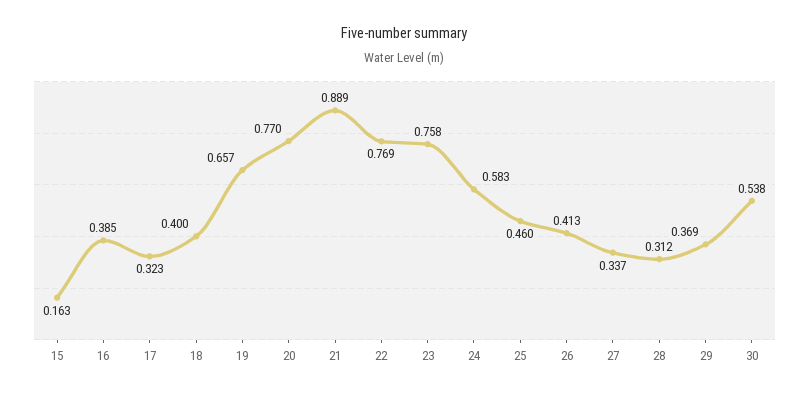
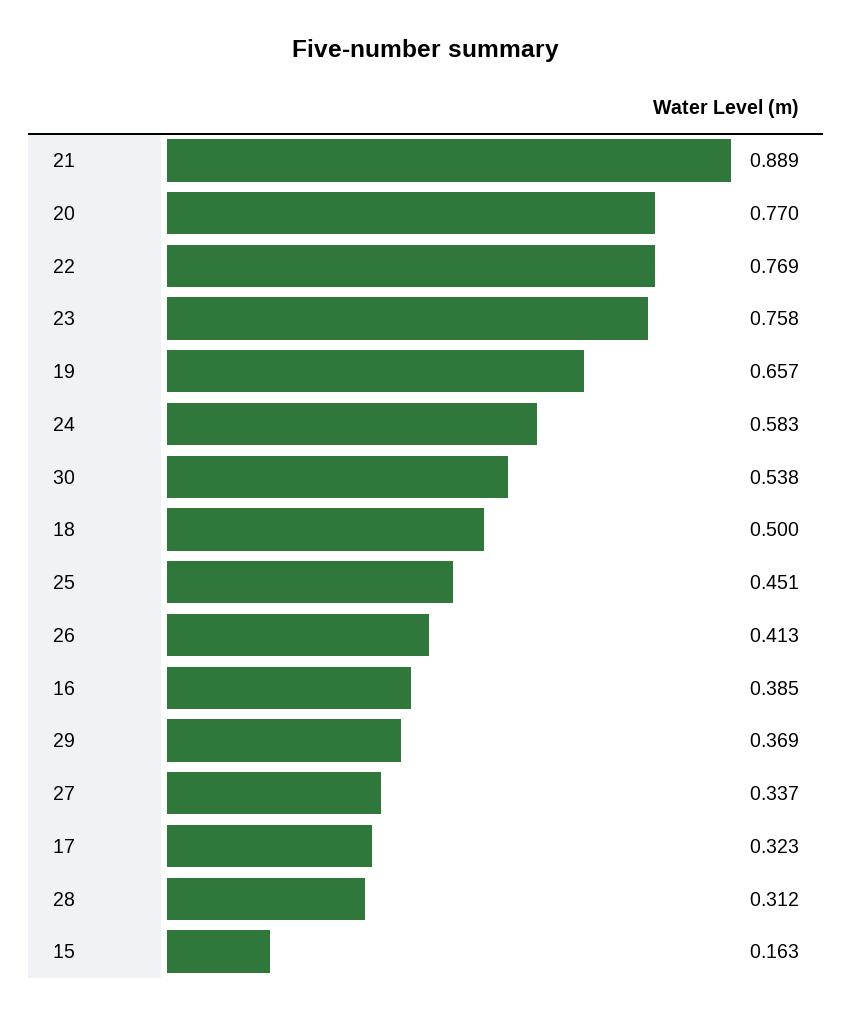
  {
    "15": 0.163,
    "16": 0.385,
    "17": 0.323,
-   "18": 0.4,
+   "18": 0.5,
    "19": 0.657,
    "20": 0.77,
    "21": 0.889,
    "22": 0.769,
    "23": 0.758,
    "24": 0.583,
-   "25": 0.46,
+   "25": 0.451,
    "26": 0.413,
    "27": 0.337,
    "28": 0.312,
    "29": 0.369,
    "30": 0.538
  }

